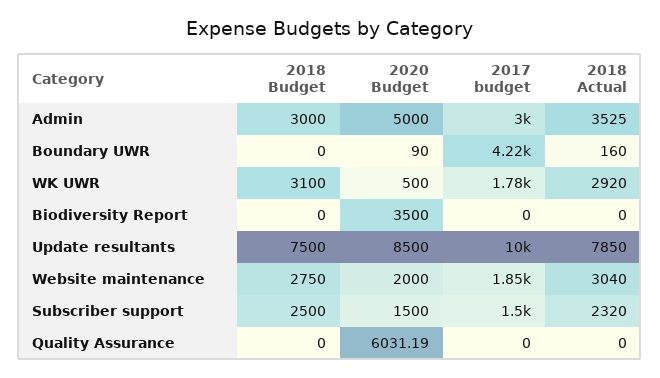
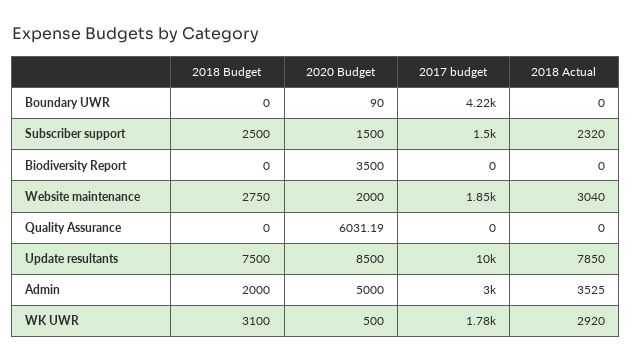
  {
    "2018 Budget": {
-     "Admin": 3000,
+     "Admin": 2000,
      "Boundary UWR": 0,
      "WK UWR": 3100,
      "Biodiversity Report": 0,
      "Update resultants": 7500,
      "Website maintenance": 2750,
      "Subscriber support": 2500,
      "Quality Assurance": 0
    },
    "2020 Budget": {
      "Admin": 5000,
      "Boundary UWR": 90,
      "WK UWR": 500,
      "Biodiversity Report": 3500,
      "Update resultants": 8500,
      "Website maintenance": 2000,
      "Subscriber support": 1500,
      "Quality Assurance": 6031.19
    },
    "2017 budget": {
      "Admin": 3000,
      "Boundary UWR": 4220,
      "WK UWR": 1780,
      "Biodiversity Report": 0,
      "Update resultants": 10000,
      "Website maintenance": 1850,
      "Subscriber support": 1500,
      "Quality Assurance": 0
    },
    "2018 Actual": {
      "Admin": 3525,
-     "Boundary UWR": 160,
+     "Boundary UWR": 0,
      "WK UWR": 2920,
      "Biodiversity Report": 0,
      "Update resultants": 7850,
      "Website maintenance": 3040,
      "Subscriber support": 2320,
      "Quality Assurance": 0
    }
  }

